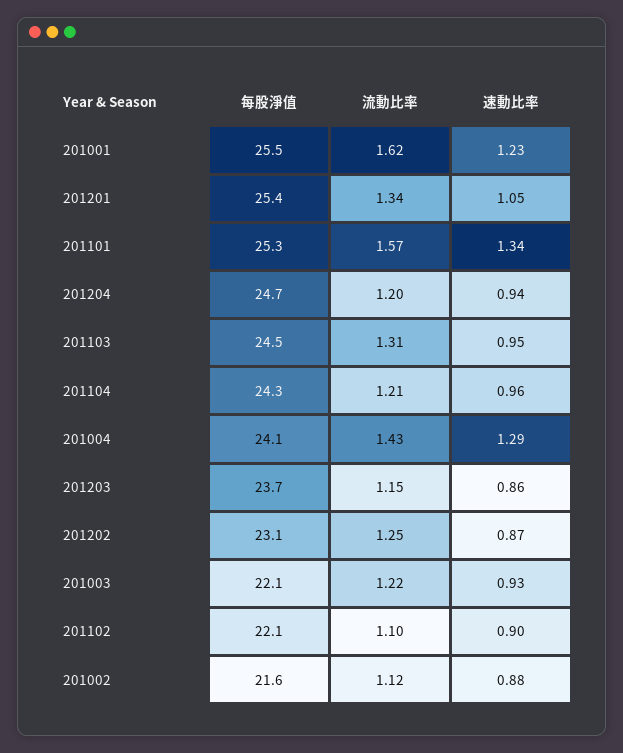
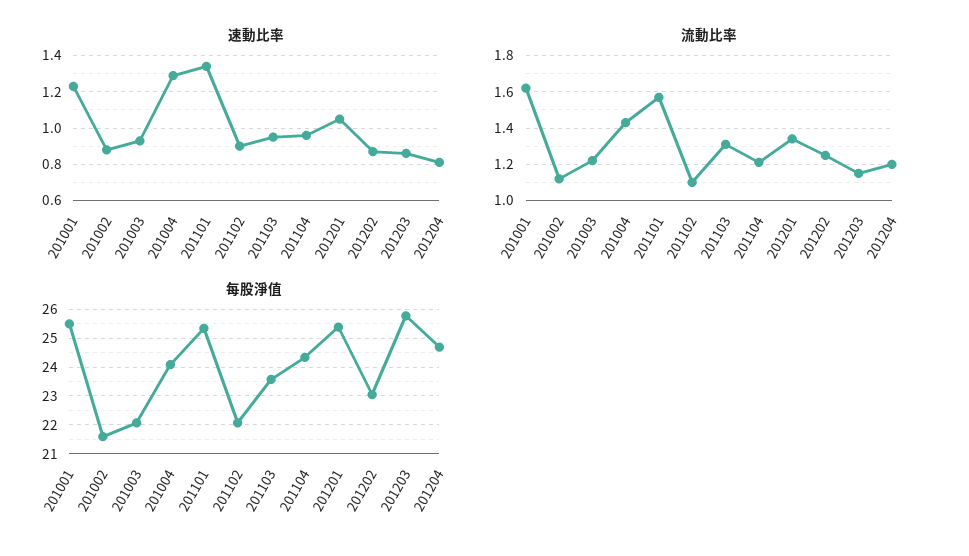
  {
    "每股淨值": {
      "201001": 25.5,
      "201201": 25.4,
      "201101": 25.3,
      "201204": 24.7,
-     "201103": 24.5,
+     "201103": 23.5,
      "201104": 24.3,
      "201004": 24.1,
-     "201203": 23.7,
+     "201203": 25.75,
      "201202": 23.1,
      "201003": 22.1,
      "201102": 22.1,
      "201002": 21.6
    },
    "流動比率": {
      "201001": 1.62,
      "201201": 1.34,
      "201101": 1.57,
      "201204": 1.2,
      "201103": 1.31,
      "201104": 1.21,
      "201004": 1.43,
      "201203": 1.15,
      "201202": 1.25,
      "201003": 1.22,
      "201102": 1.1,
      "201002": 1.12
    },
    "速動比率": {
      "201001": 1.23,
      "201201": 1.05,
      "201101": 1.34,
-     "201204": 0.94,
+     "201204": 0.8,
      "201103": 0.95,
      "201104": 0.96,
      "201004": 1.29,
      "201203": 0.86,
      "201202": 0.87,
      "201003": 0.93,
      "201102": 0.9,
      "201002": 0.88
    }
  }

